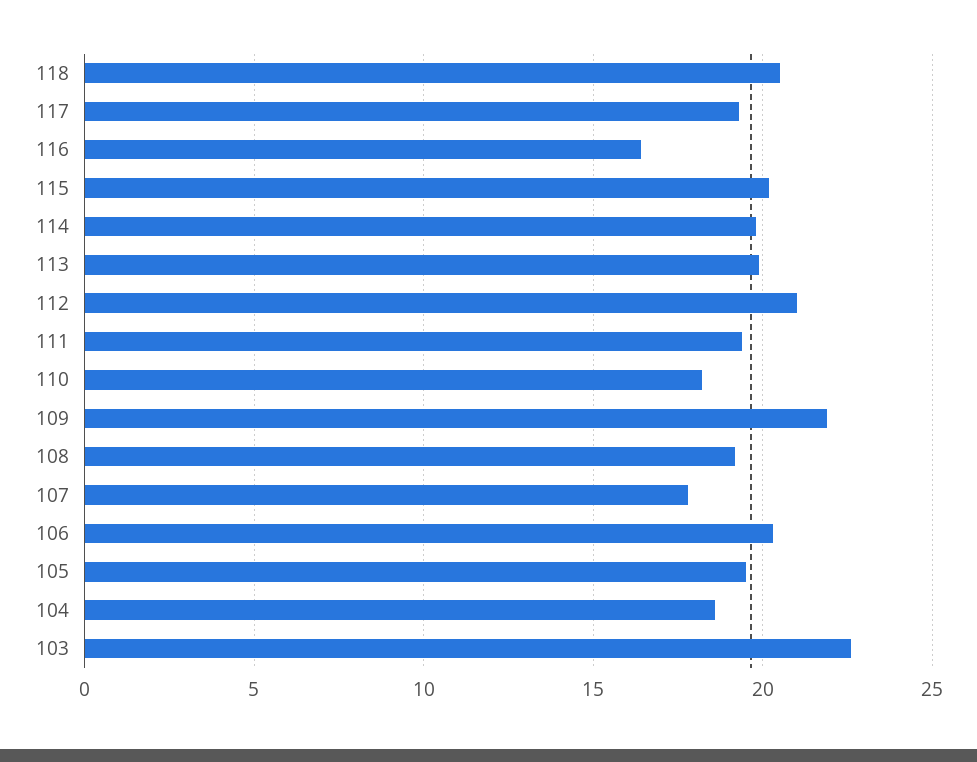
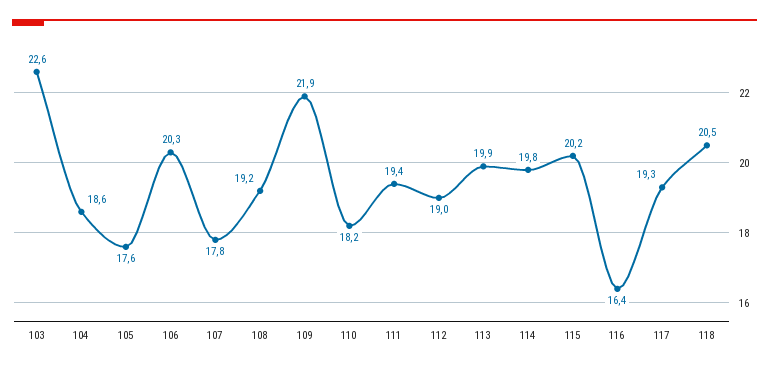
  {
    "118": 20.5,
    "117": 19.3,
    "116": 16.4,
    "115": 20.2,
    "114": 19.8,
    "113": 19.9,
-   "112": 21,
+   "112": 19,
    "111": 19.4,
    "110": 18.2,
    "109": 21.9,
    "108": 19.2,
    "107": 17.8,
    "106": 20.3,
-   "105": 19.5,
+   "105": 17.6,
    "104": 18.6,
    "103": 22.6
  }

